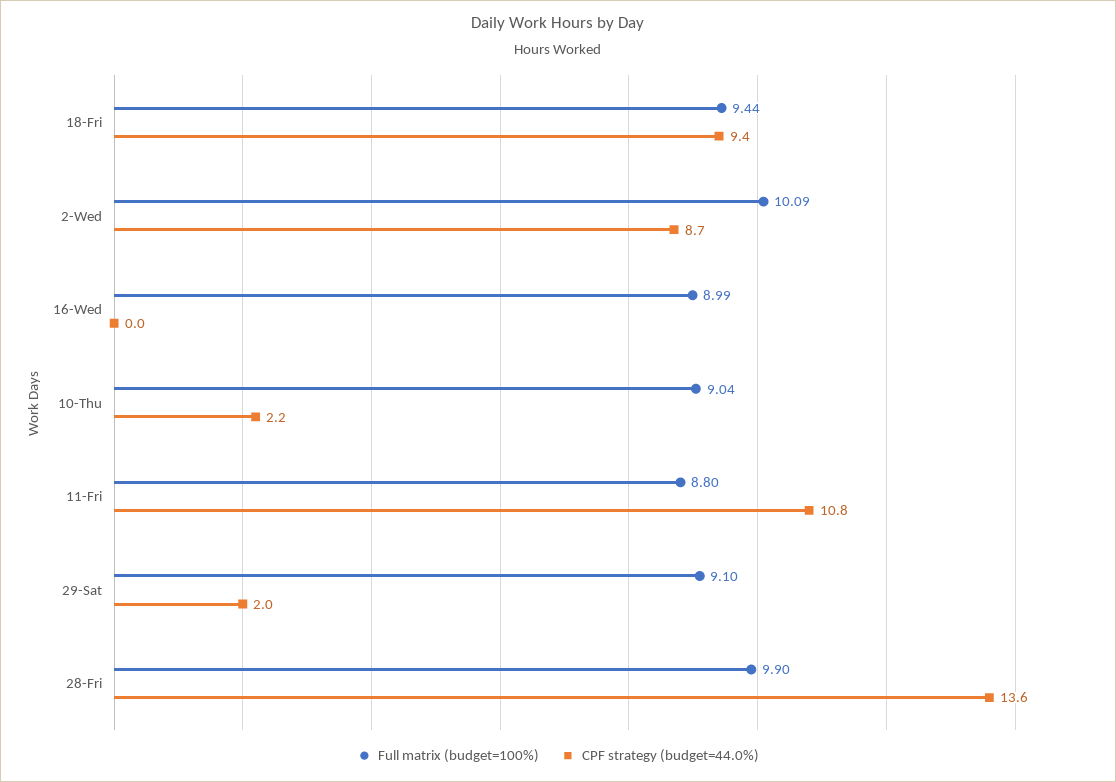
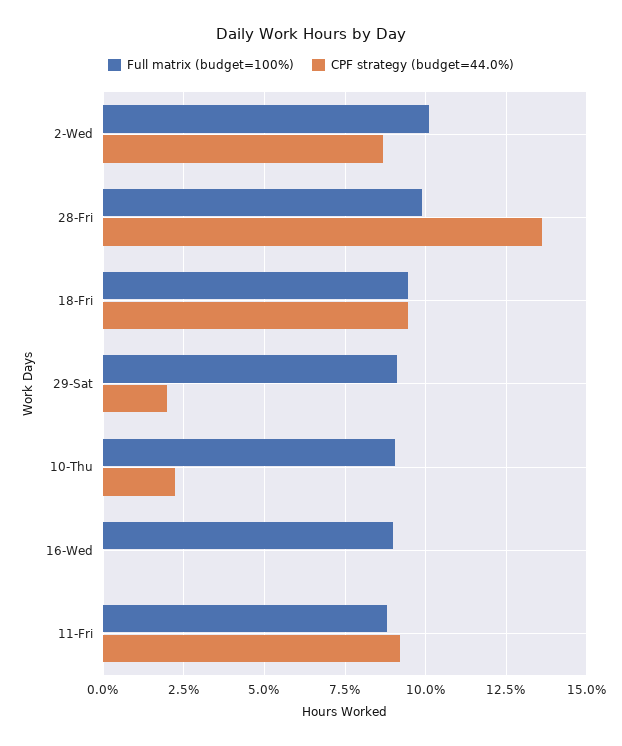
  {
    "Full matrix (budget=100%)": {
      "18-Fri": 9.44,
      "2-Wed": 10.09,
      "16-Wed": 8.99,
      "10-Thu": 9.04,
      "11-Fri": 8.8,
      "29-Sat": 9.1,
      "28-Fri": 9.9
    },
    "CPF strategy (budget=44.0%)": {
      "18-Fri": 9.4,
      "2-Wed": 8.7,
      "16-Wed": 0,
      "10-Thu": 2.2,
-     "11-Fri": 10.8,
+     "11-Fri": 9.25,
      "29-Sat": 2,
      "28-Fri": 13.6
    }
  }

